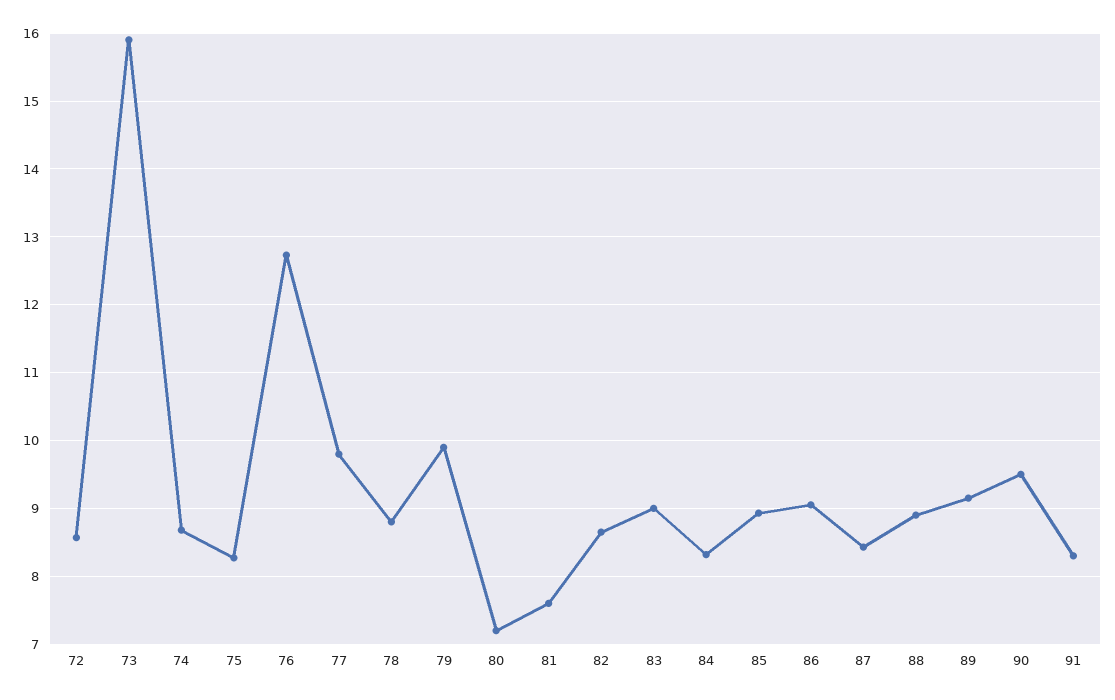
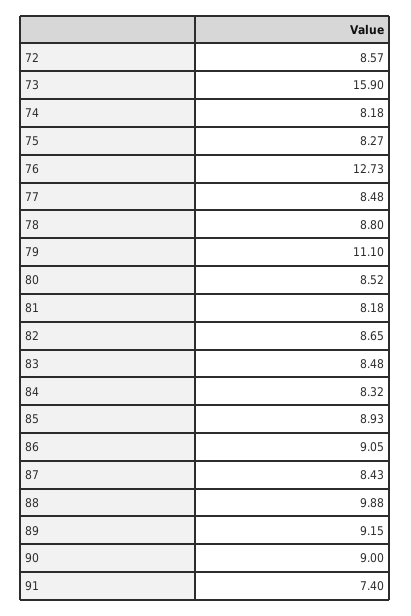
  {
    "72": 8.57,
    "73": 15.9,
-   "74": 8.7,
+   "74": 8.18,
    "75": 8.27,
    "76": 12.73,
-   "77": 9.8,
+   "77": 8.48,
    "78": 8.8,
-   "79": 9.9,
+   "79": 11.1,
-   "80": 7.2,
+   "80": 8.52,
-   "81": 7.6,
+   "81": 8.18,
    "82": 8.65,
-   "83": 9,
+   "83": 8.48,
    "84": 8.32,
    "85": 8.93,
    "86": 9.05,
    "87": 8.43,
-   "88": 8.9,
+   "88": 9.88,
    "89": 9.15,
-   "90": 9.5,
+   "90": 9,
-   "91": 8.3
+   "91": 7.4
  }

